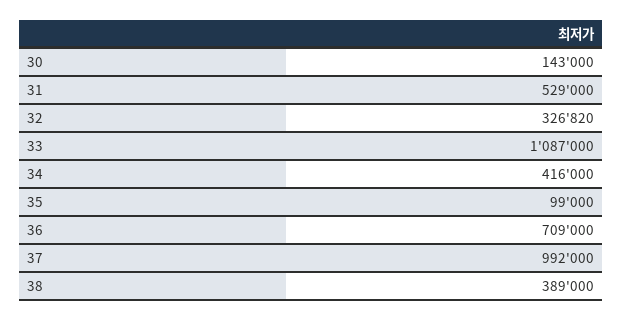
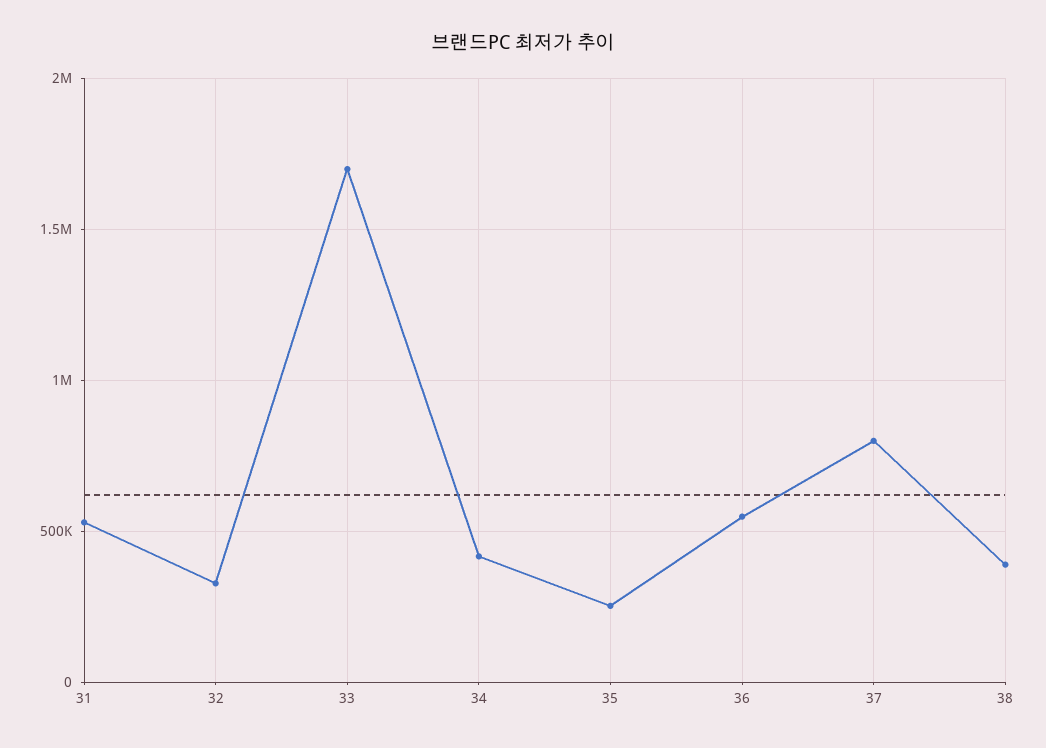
  {
-   "30": 143000,
    "31": 529000,
    "32": 326820,
-   "33": 1087000,
+   "33": 1700000,
    "34": 416000,
-   "35": 99000,
+   "35": 250000,
-   "36": 709000,
+   "36": 550000,
-   "37": 992000,
+   "37": 800000,
    "38": 389000
  }

